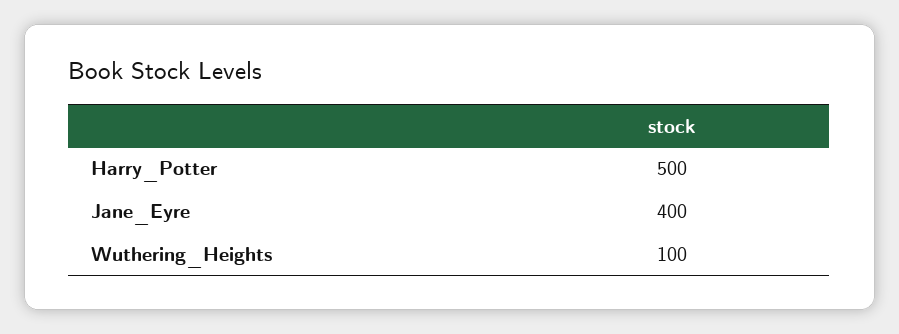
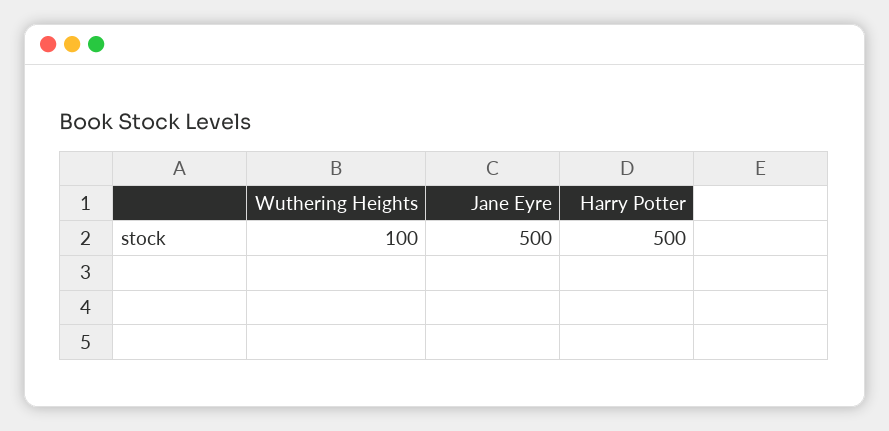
  {
    "Harry_Potter": 500,
-   "Jane_Eyre": 400,
+   "Jane_Eyre": 500,
    "Wuthering_Heights": 100
  }

